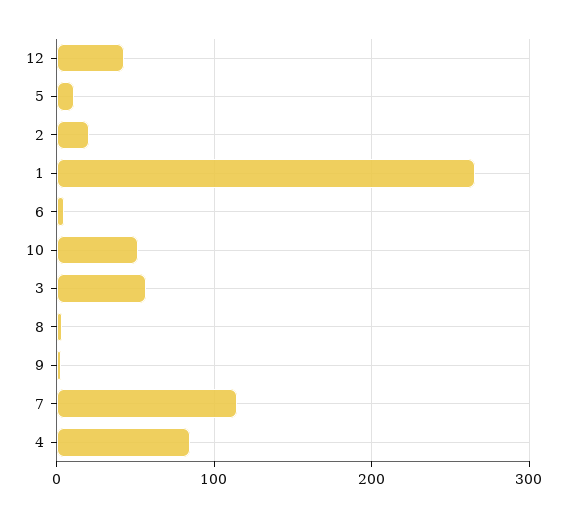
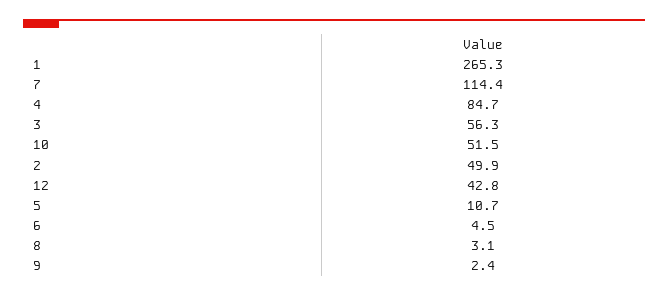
  {
    "12": 42.8,
    "5": 10.7,
-   "2": 20,
+   "2": 49.9,
    "1": 265.3,
    "6": 4.5,
    "10": 51.5,
    "3": 56.3,
    "8": 3.1,
    "9": 2.4,
    "7": 114.4,
    "4": 84.7
  }

